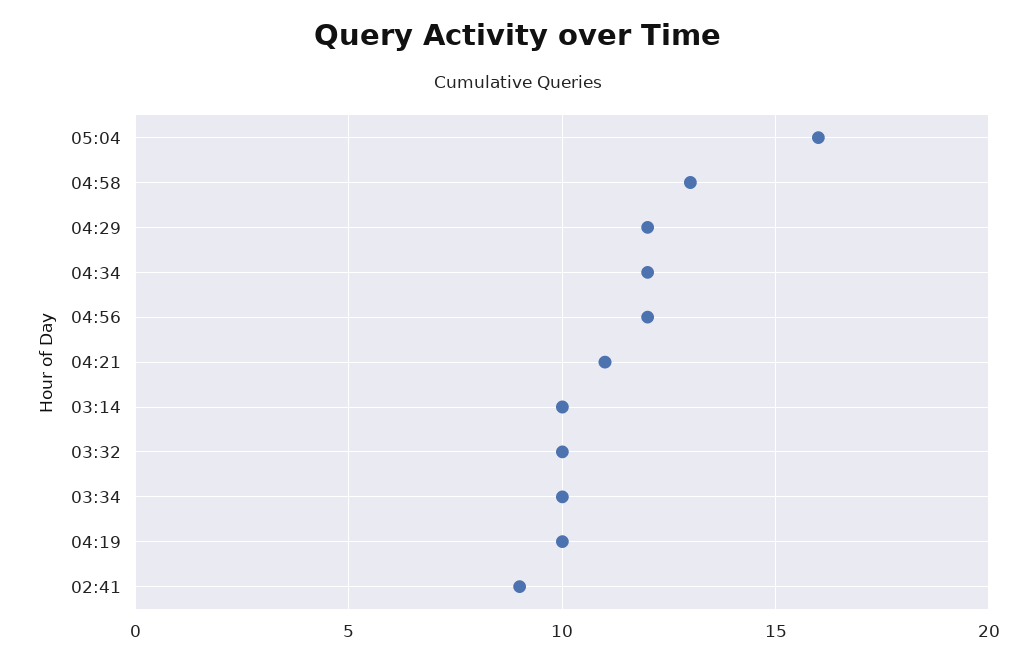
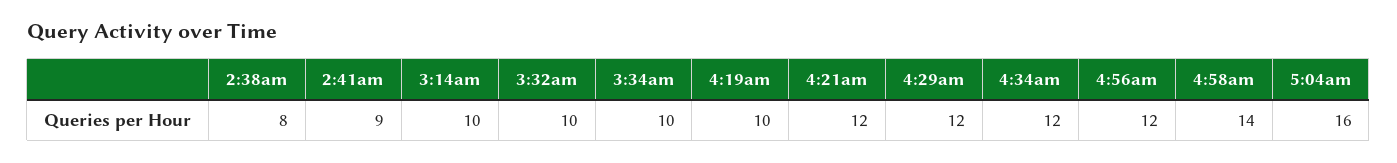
  {
    "05:04": 16,
-   "04:58": 13,
+   "04:58": 14,
    "04:29": 12,
    "04:34": 12,
    "04:56": 12,
-   "04:21": 11,
+   "04:21": 12,
    "03:14": 10,
    "03:32": 10,
    "03:34": 10,
    "04:19": 10,
-   "02:41": 9
+   "02:41": 9,
+   "2:38am": 8
  }

